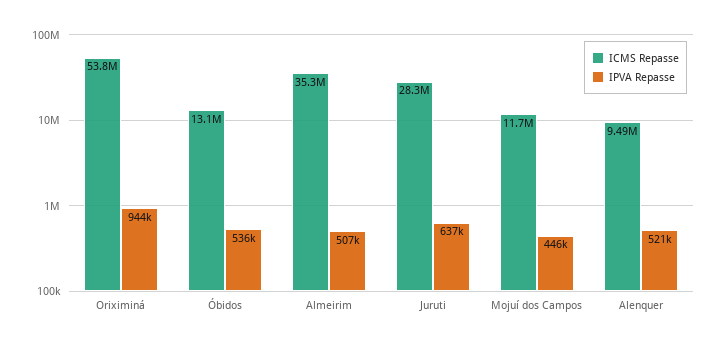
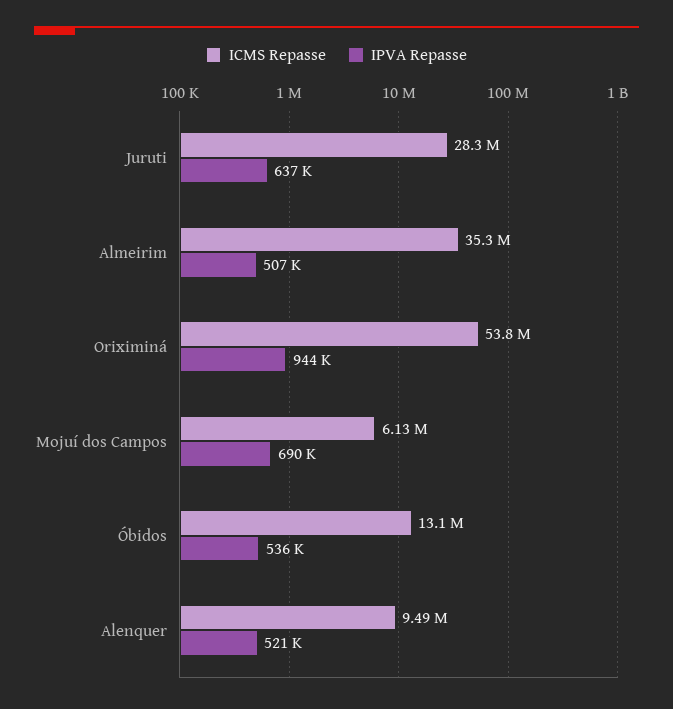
  {
    "ICMS Repasse": {
      "Oriximiná": 53800000,
      "Óbidos": 13100000,
      "Almeirim": 35300000,
      "Juruti": 28300000,
-     "Mojuí dos Campos": 11700000,
+     "Mojuí dos Campos": 6130000,
      "Alenquer": 9490000
    },
    "IPVA Repasse": {
      "Oriximiná": 944000,
      "Óbidos": 536000,
      "Almeirim": 507000,
      "Juruti": 637000,
-     "Mojuí dos Campos": 446000,
+     "Mojuí dos Campos": 690000,
      "Alenquer": 521000
    }
  }

